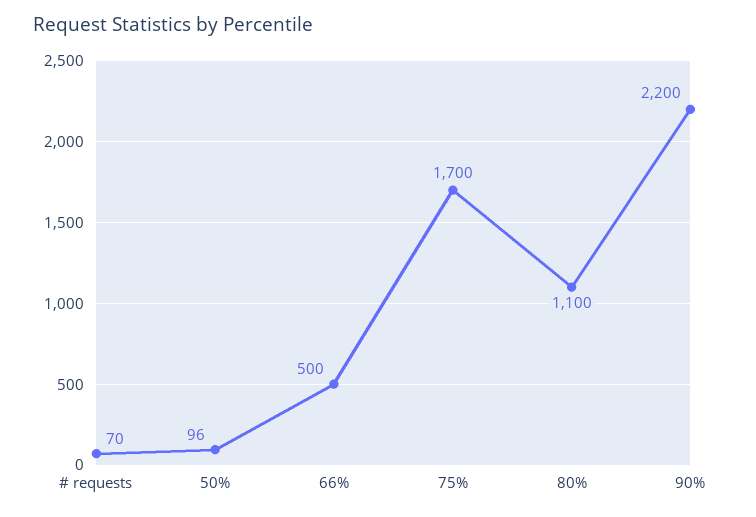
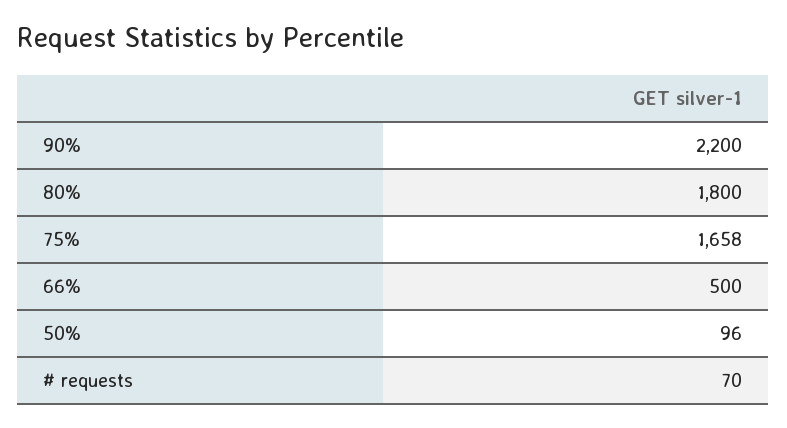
  {
    "# requests": 70,
    "50%": 96,
    "66%": 500,
-   "75%": 1700,
+   "75%": 1658,
-   "80%": 1100,
+   "80%": 1800,
    "90%": 2200
  }

